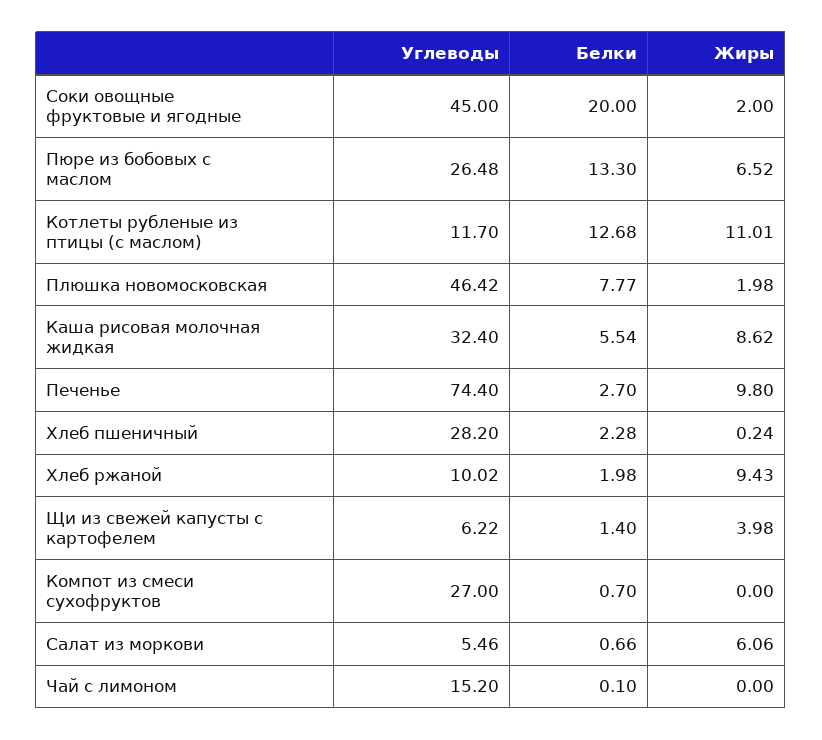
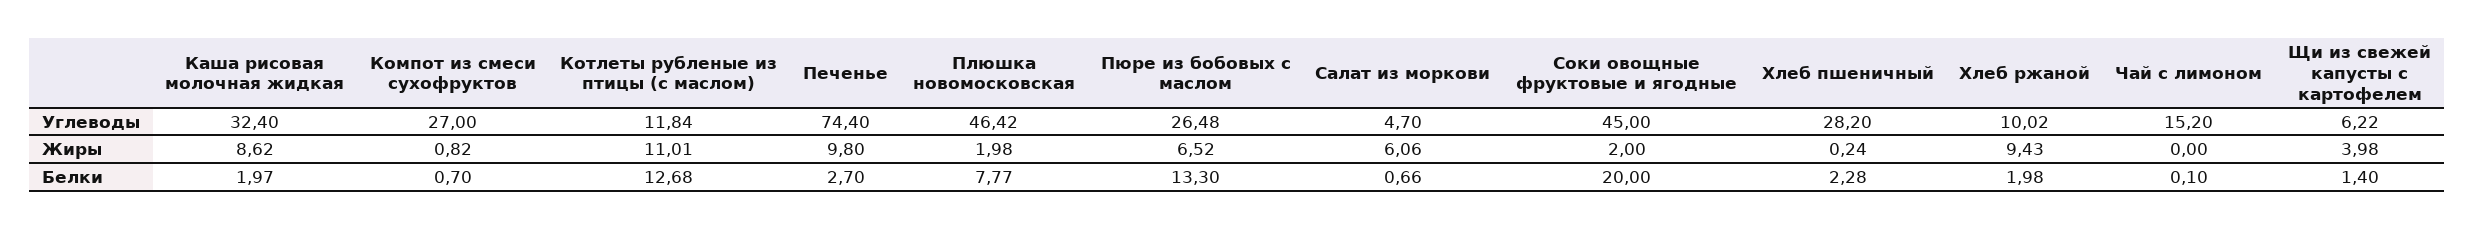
  {
    "Углеводы": {
      "Соки овощные фруктовые и ягодные": 45,
      "Пюре из бобовых с маслом": 26.48,
-     "Котлеты рубленые из птицы (с маслом)": 11.7,
+     "Котлеты рубленые из птицы (с маслом)": 11.84,
      "Плюшка новомосковская": 46.42,
      "Каша рисовая молочная жидкая": 32.4,
      "Печенье": 74.4,
      "Хлеб пшеничный": 28.2,
      "Хлеб ржаной": 10.02,
      "Щи из свежей капусты с картофелем": 6.22,
      "Компот из смеси сухофруктов": 27,
-     "Салат из моркови": 5.46,
+     "Салат из моркови": 4.7,
      "Чай с лимоном": 15.2
    },
    "Белки": {
      "Соки овощные фруктовые и ягодные": 20,
      "Пюре из бобовых с маслом": 13.3,
      "Котлеты рубленые из птицы (с маслом)": 12.68,
      "Плюшка новомосковская": 7.77,
-     "Каша рисовая молочная жидкая": 5.54,
+     "Каша рисовая молочная жидкая": 1.97,
      "Печенье": 2.7,
      "Хлеб пшеничный": 2.28,
      "Хлеб ржаной": 1.98,
      "Щи из свежей капусты с картофелем": 1.4,
      "Компот из смеси сухофруктов": 0.7,
      "Салат из моркови": 0.66,
      "Чай с лимоном": 0.1
    },
    "Жиры": {
      "Соки овощные фруктовые и ягодные": 2,
      "Пюре из бобовых с маслом": 6.52,
      "Котлеты рубленые из птицы (с маслом)": 11.01,
      "Плюшка новомосковская": 1.98,
      "Каша рисовая молочная жидкая": 8.62,
      "Печенье": 9.8,
      "Хлеб пшеничный": 0.24,
      "Хлеб ржаной": 9.43,
      "Щи из свежей капусты с картофелем": 3.98,
-     "Компот из смеси сухофруктов": 0,
+     "Компот из смеси сухофруктов": 0.82,
      "Салат из моркови": 6.06,
      "Чай с лимоном": 0
    }
  }

